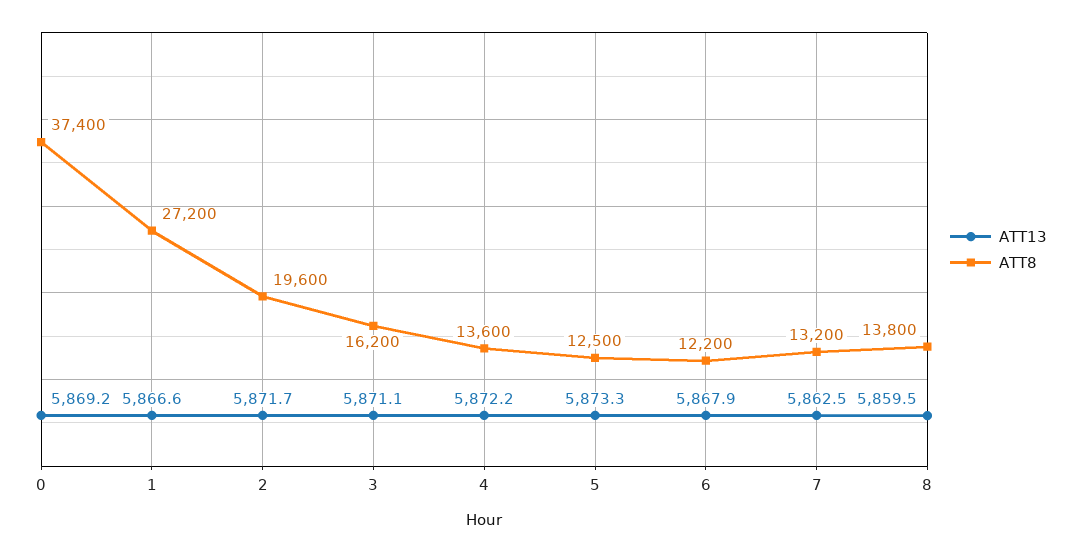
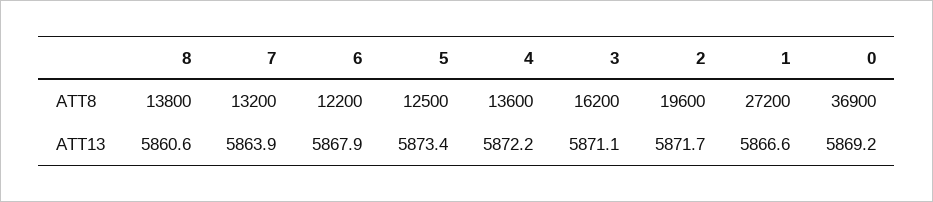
  {
    "ATT13": {
      "0": 5869.2,
      "1": 5866.6,
      "2": 5871.7,
      "3": 5871.1,
      "4": 5872.2,
-     "5": 5873.3,
+     "5": 5873.4,
      "6": 5867.9,
-     "7": 5862.5,
+     "7": 5863.9,
-     "8": 5859.5
+     "8": 5860.6
    },
    "ATT8": {
-     "0": 37400,
+     "0": 36900,
      "1": 27200,
      "2": 19600,
      "3": 16200,
      "4": 13600,
      "5": 12500,
      "6": 12200,
      "7": 13200,
      "8": 13800
    }
  }

